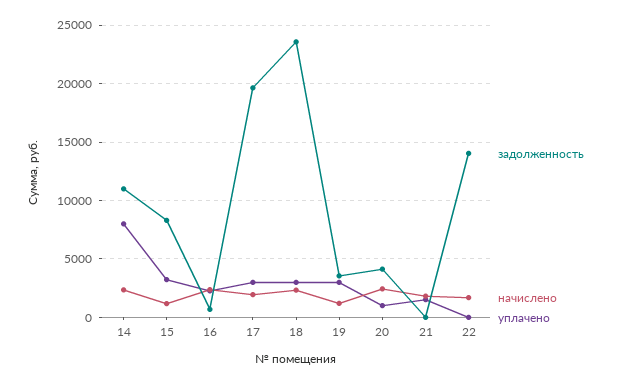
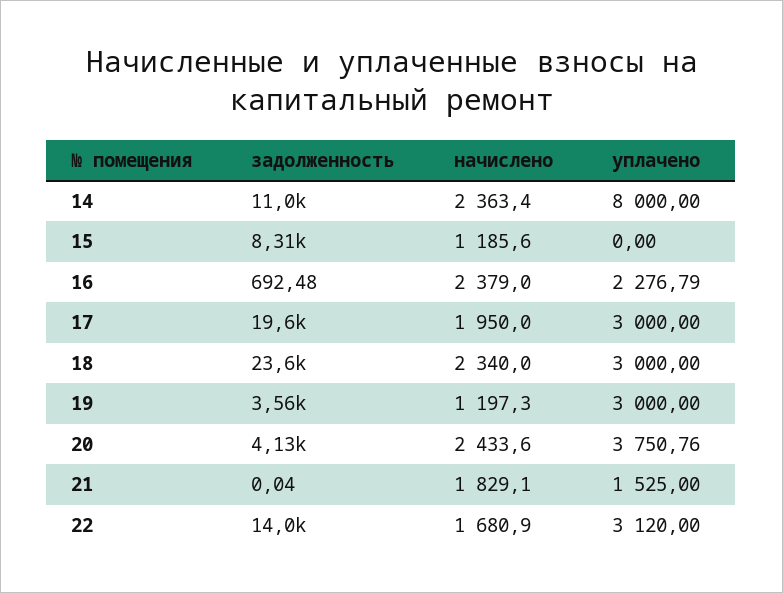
  {
    "задолженность": {
      "14": 11000,
      "15": 8310,
      "16": 692.48,
      "17": 19600,
      "18": 23600,
      "19": 3560,
      "20": 4130,
      "21": 0.04,
      "22": 14000
    },
    "начислено": {
      "14": 2363.4,
      "15": 1185.6,
      "16": 2379,
      "17": 1950,
      "18": 2340,
      "19": 1197.3,
      "20": 2433.6,
      "21": 1829.1,
      "22": 1680.9
    },
    "уплачено": {
      "14": 8000,
-     "15": 3000,
+     "15": 0,
      "16": 2276.79,
      "17": 3000,
      "18": 3000,
      "19": 3000,
-     "20": 1000,
+     "20": 3750.76,
      "21": 1525,
-     "22": 0
+     "22": 3120
    }
  }

